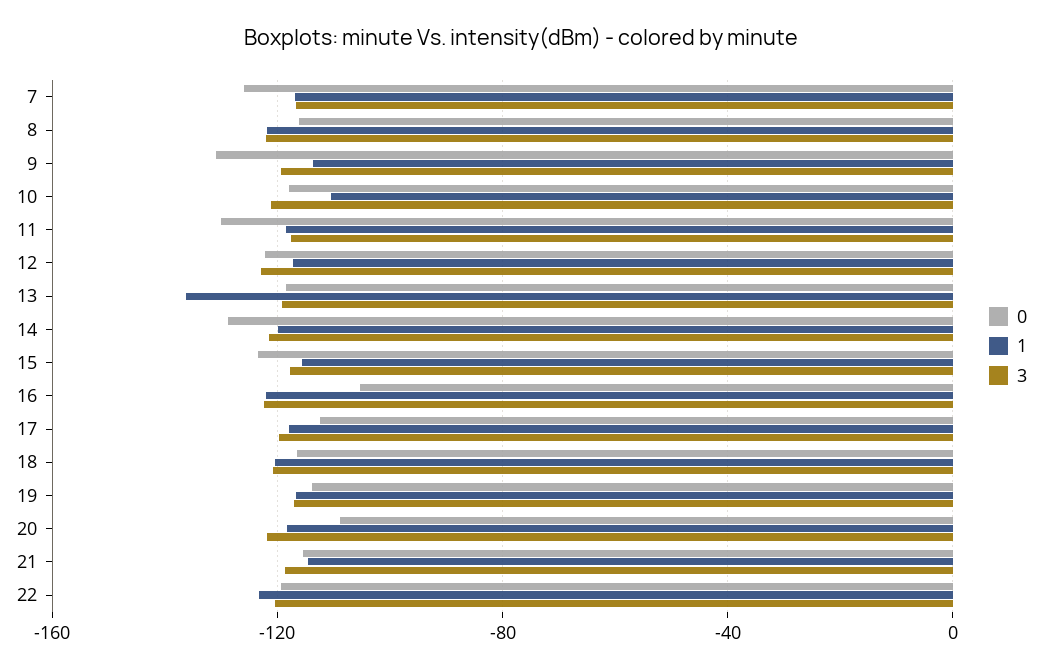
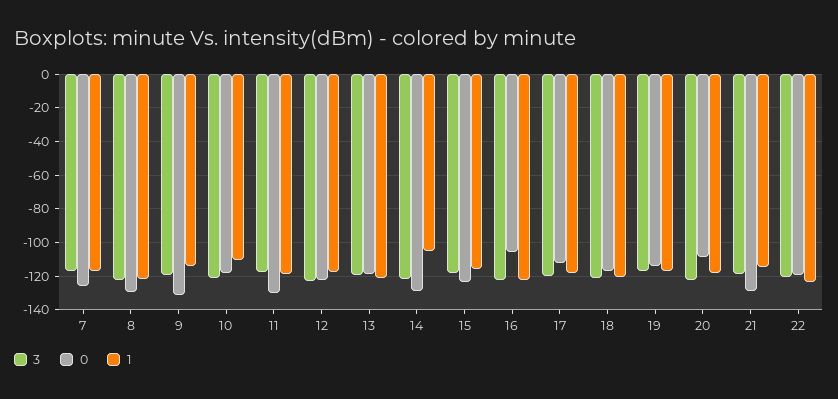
  {
    "0": {
      "7": -125,
-     "8": -115,
+     "8": -130,
      "9": -130,
      "10": -120,
      "11": -130,
      "12": -120,
      "13": -120,
      "14": -130,
      "15": -125,
      "16": -105,
      "17": -110,
      "18": -115,
      "19": -115,
      "20": -110,
-     "21": -115,
+     "21": -130,
      "22": -120
    },
    "1": {
      "7": -115,
      "8": -120,
      "9": -115,
      "10": -110,
      "11": -120,
      "12": -115,
-     "13": -135,
+     "13": -120,
-     "14": -120,
+     "14": -105,
      "15": -115,
      "16": -120,
      "17": -120,
      "18": -120,
      "19": -115,
      "20": -120,
      "21": -115,
      "22": -125
    },
    "3": {
      "7": -115,
      "8": -120,
      "9": -120,
      "10": -120,
      "11": -120,
      "12": -125,
      "13": -120,
      "14": -120,
      "15": -120,
      "16": -120,
      "17": -120,
      "18": -120,
      "19": -115,
      "20": -120,
      "21": -120,
      "22": -120
    }
  }

